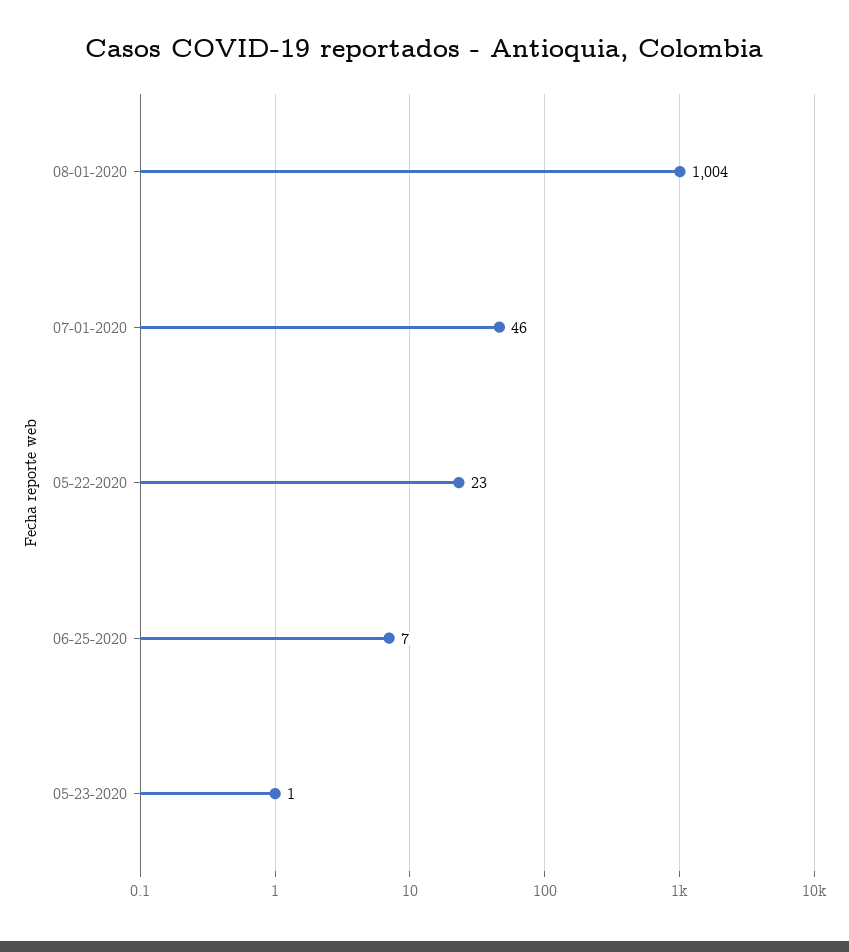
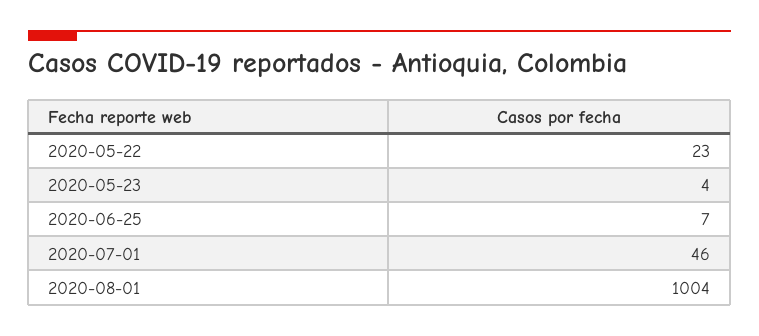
  {
    "08-01-2020": 1004,
    "07-01-2020": 46,
    "05-22-2020": 23,
    "06-25-2020": 7,
-   "05-23-2020": 1
+   "05-23-2020": 4
  }

